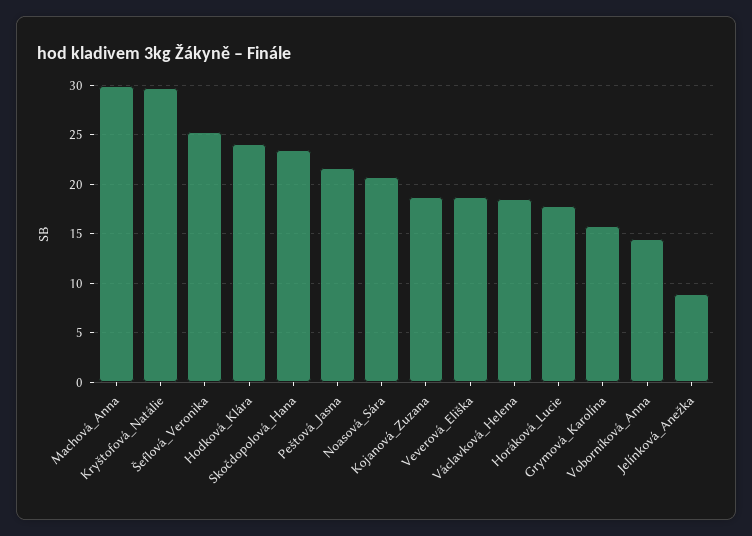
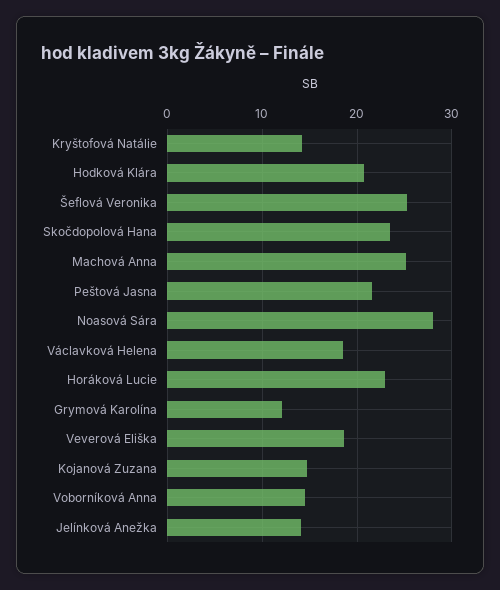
  {
-   "Machová_Anna": 30,
+   "Machová_Anna": 25,
-   "Kryštofová_Natálie": 30,
+   "Kryštofová_Natálie": 14,
    "Šeflová_Veronika": 25,
-   "Hodková_Klára": 24,
+   "Hodková_Klára": 21,
    "Skočdopolová_Hana": 23,
    "Peštová_Jasna": 22,
-   "Noasová_Sára": 21,
+   "Noasová_Sára": 28,
-   "Kojanová_Zuzana": 19,
+   "Kojanová_Zuzana": 15,
    "Veverová_Eliška": 19,
    "Václavková_Helena": 18,
-   "Horáková_Lucie": 18,
+   "Horáková_Lucie": 23,
-   "Grymová_Karolína": 16,
+   "Grymová_Karolína": 12,
    "Voborníková_Anna": 14,
-   "Jelínková_Anežka": 9
+   "Jelínková_Anežka": 14
  }

